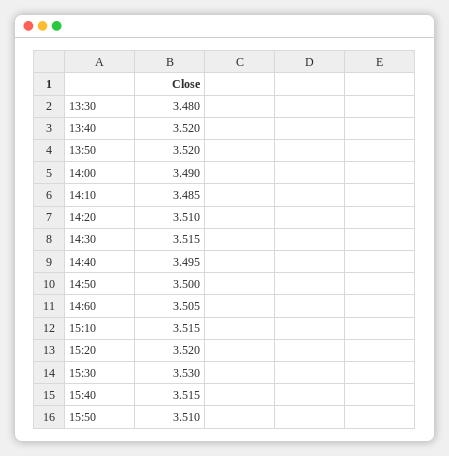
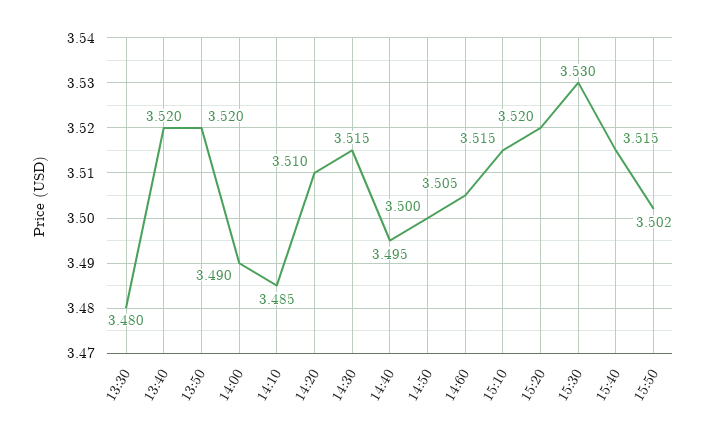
  {
    "13:30": 3.48,
    "13:40": 3.52,
    "13:50": 3.52,
    "14:00": 3.49,
    "14:10": 3.485,
    "14:20": 3.51,
    "14:30": 3.515,
    "14:40": 3.495,
    "14:50": 3.5,
    "14:60": 3.505,
    "15:10": 3.515,
    "15:20": 3.52,
    "15:30": 3.53,
    "15:40": 3.515,
-   "15:50": 3.51
+   "15:50": 3.502
  }

